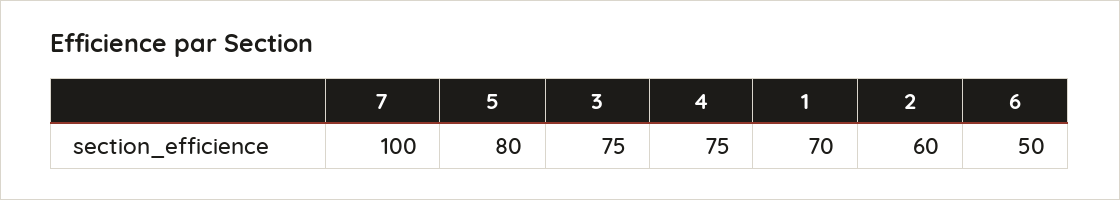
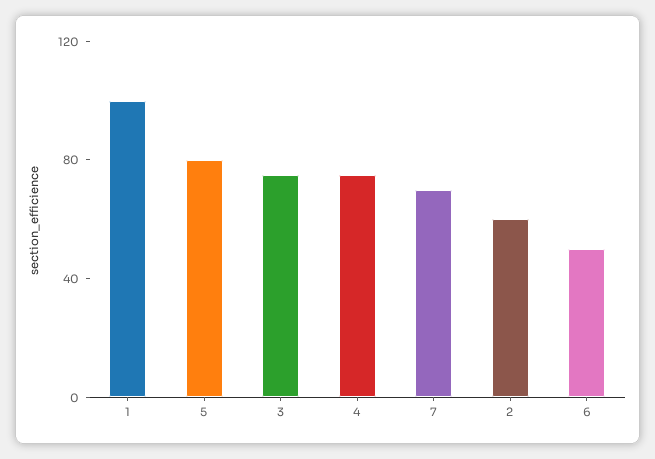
  {
-   "7": 100,
+   "7": 70,
    "5": 80,
    "3": 75,
    "4": 75,
-   "1": 70,
+   "1": 100,
    "2": 60,
    "6": 50
  }

